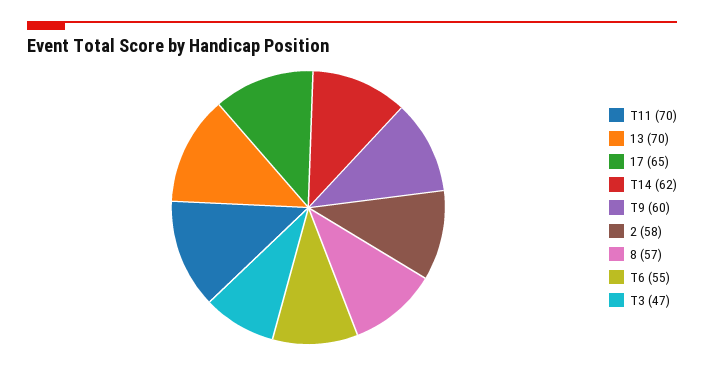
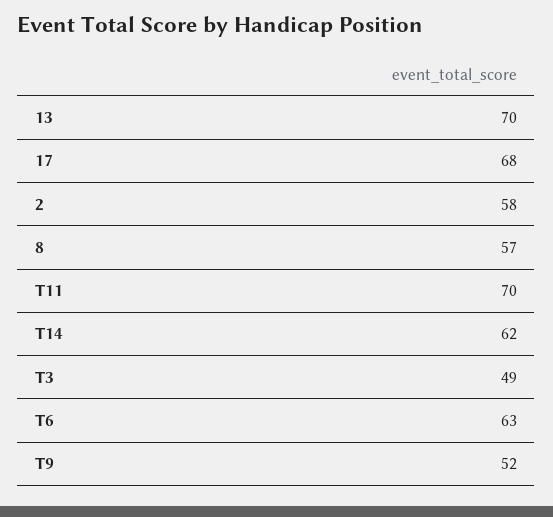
  {
    "T11": 70,
    "13": 70,
-   "17": 65,
+   "17": 68,
    "T14": 62,
-   "T9": 60,
+   "T9": 52,
    "2": 58,
    "8": 57,
-   "T6": 55,
+   "T6": 63,
-   "T3": 47
+   "T3": 49
  }

